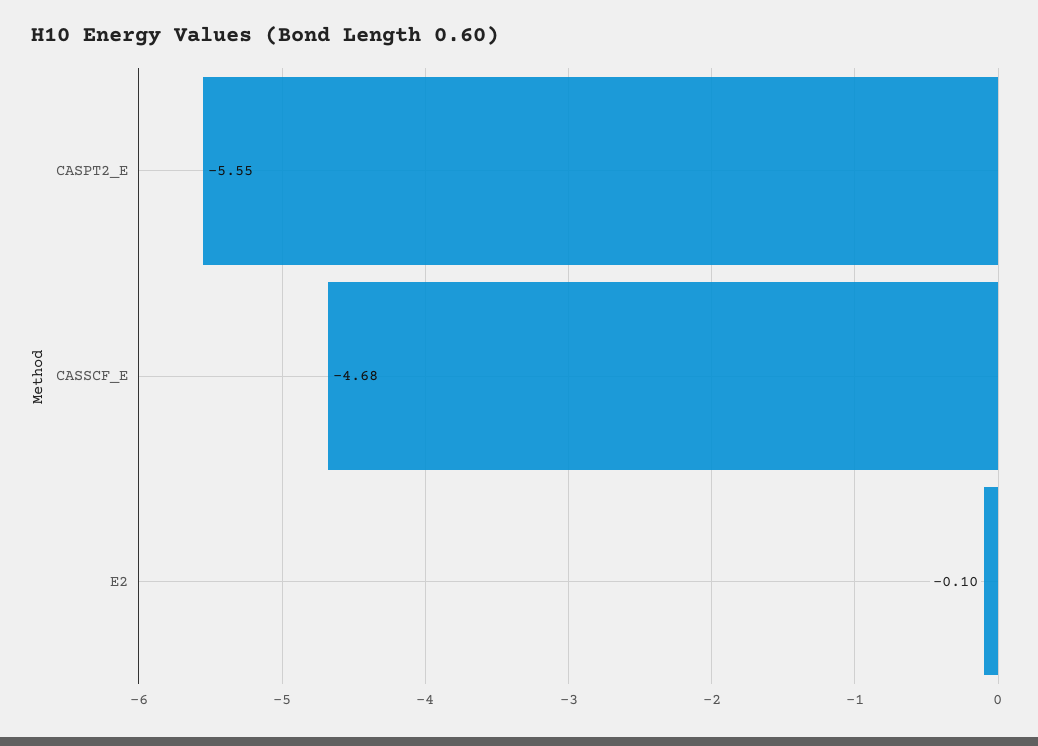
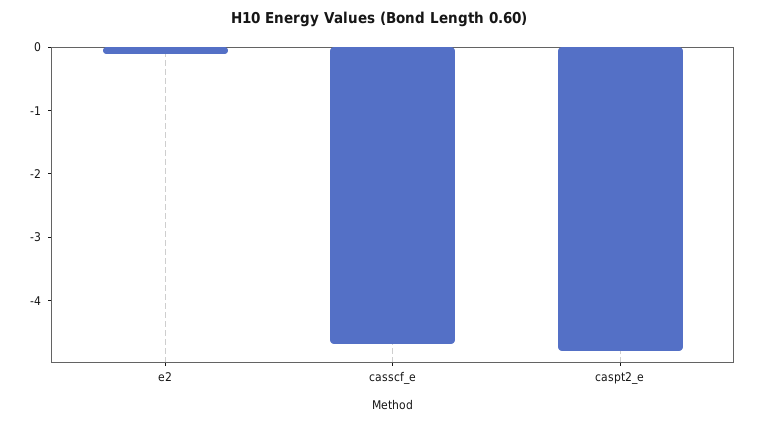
  {
-   "CASPT2_E": -5.55,
+   "CASPT2_E": -4.8,
    "CASSCF_E": -4.68,
    "E2": -0.1
  }

